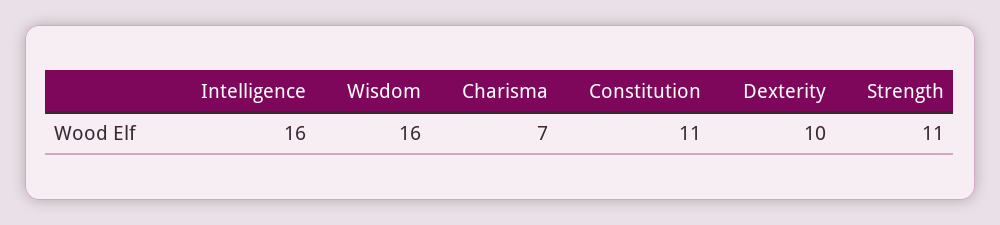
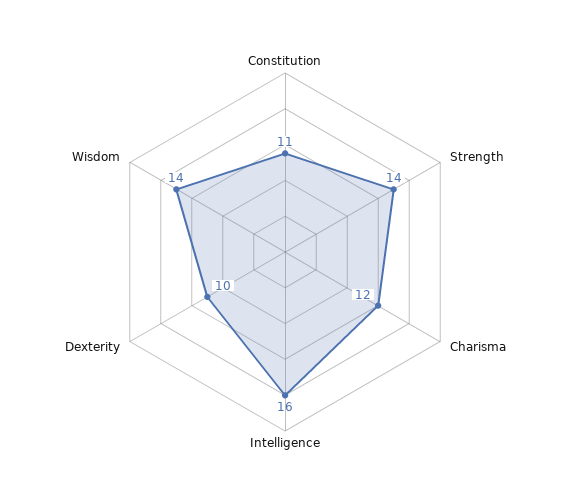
  {
    "Intelligence": 16,
-   "Wisdom": 16,
+   "Wisdom": 14,
-   "Charisma": 7,
+   "Charisma": 12,
    "Constitution": 11,
    "Dexterity": 10,
-   "Strength": 11
+   "Strength": 14
  }

